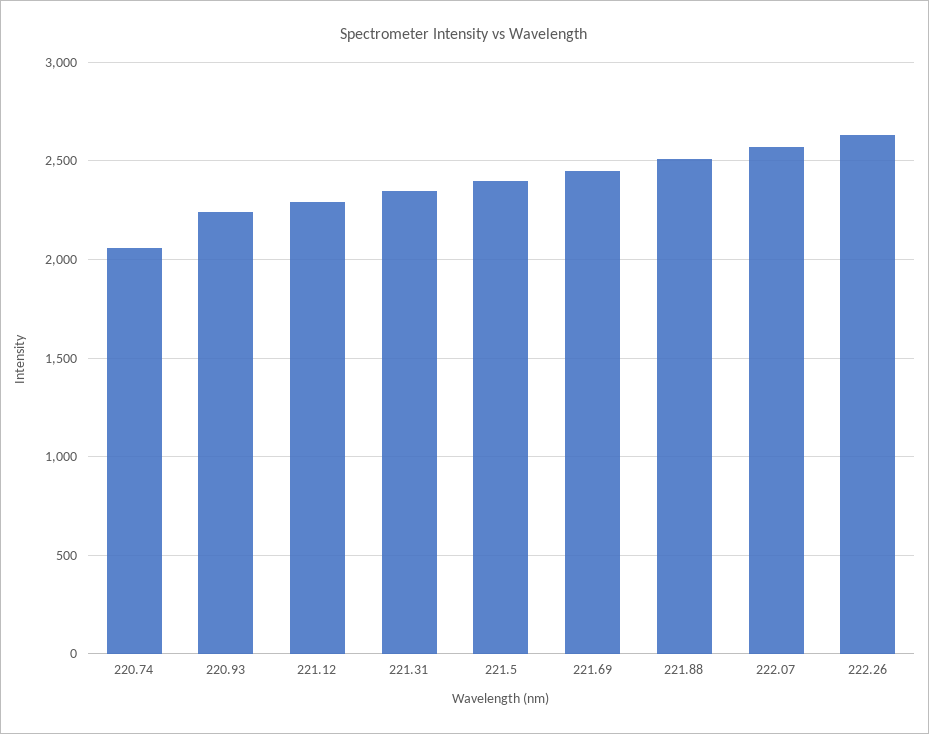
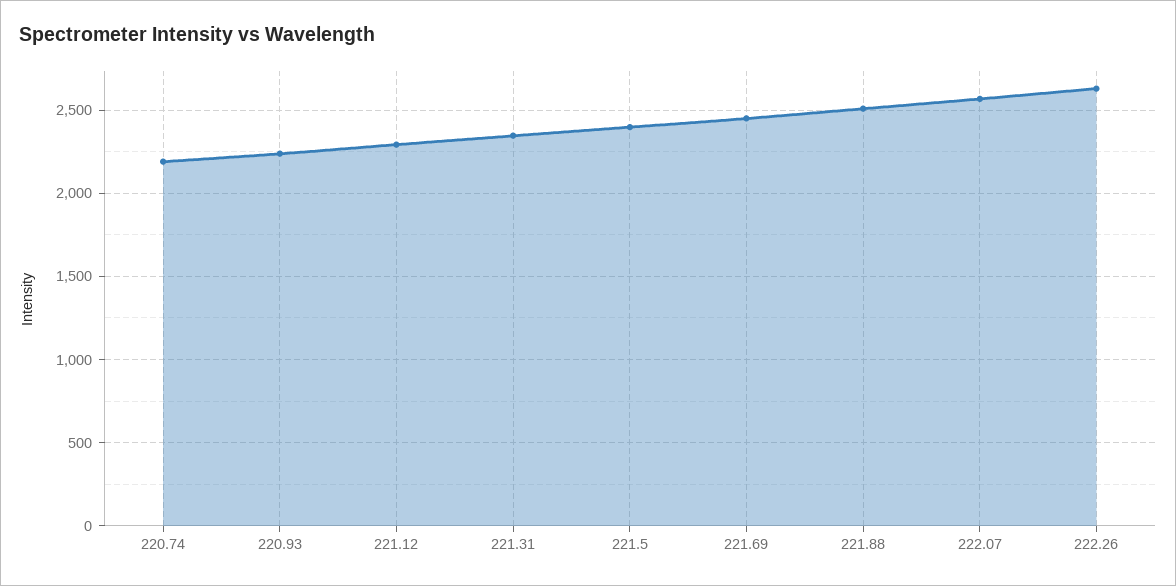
  {
-   "220.74": 2050,
+   "220.74": 2200,
    "220.93": 2250,
    "221.12": 2300,
    "221.31": 2350,
    "221.5": 2400,
    "221.69": 2450,
    "221.88": 2500,
    "222.07": 2550,
    "222.26": 2650
  }

